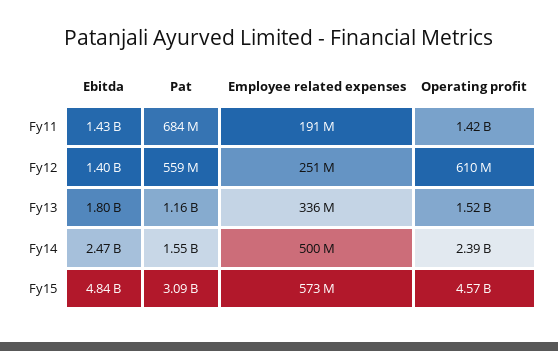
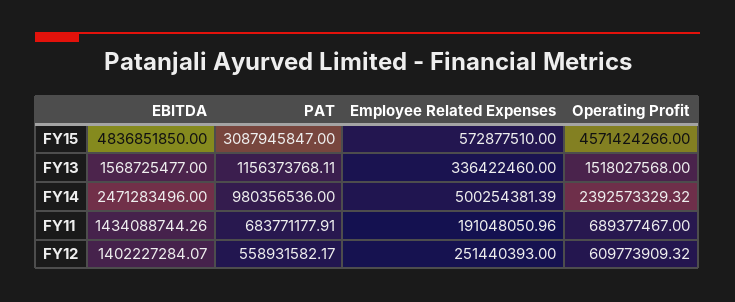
  {
    "Ebitda": {
      "Fy11": 1434088744.26,
      "Fy12": 1402227284.07,
-     "Fy13": 1800000000,
+     "Fy13": 1568725477,
      "Fy14": 2471283496,
      "Fy15": 4836851850
    },
    "Pat": {
      "Fy11": 683771177.91,
      "Fy12": 558931582.17,
      "Fy13": 1156373768.11,
-     "Fy14": 1550000000,
+     "Fy14": 980356536,
      "Fy15": 3087945847
    },
    "Employee related expenses": {
      "Fy11": 191048050.96,
      "Fy12": 251440393,
      "Fy13": 336422460,
      "Fy14": 500254381.39,
      "Fy15": 572877510
    },
    "Operating profit": {
-     "Fy11": 1420000000,
+     "Fy11": 689377467,
      "Fy12": 609773909.32,
      "Fy13": 1518027568,
      "Fy14": 2392573329.32,
      "Fy15": 4571424266
    }
  }

